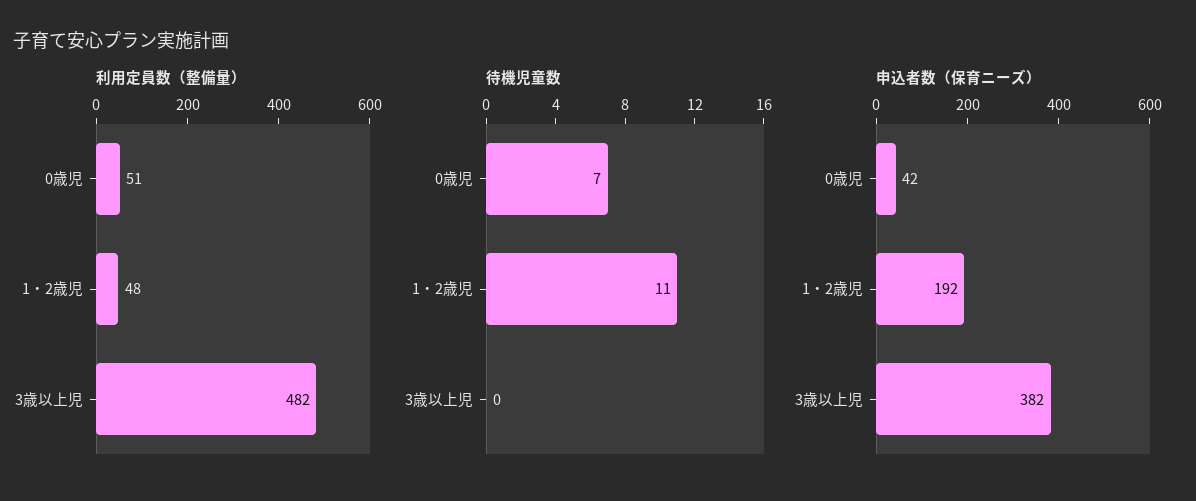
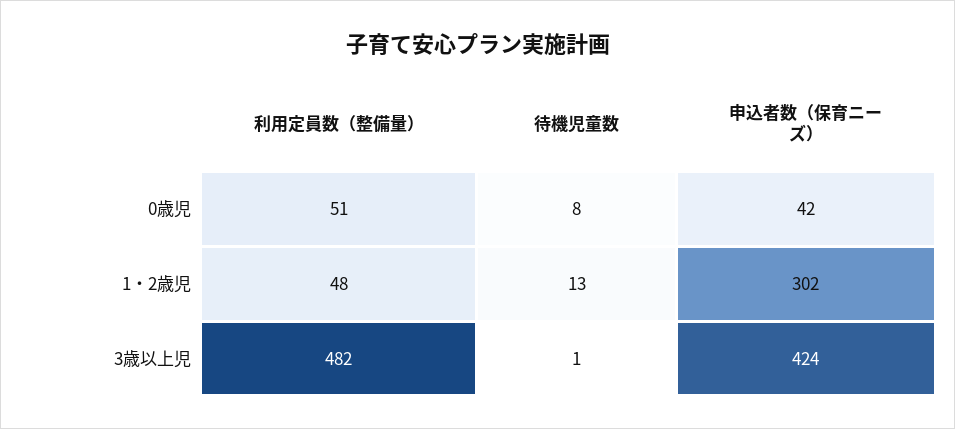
  {
    "利用定員数（整備量）": {
      "0歳児": 51,
      "1・2歳児": 48,
      "3歳以上児": 482
    },
    "待機児童数": {
-     "0歳児": 7,
+     "0歳児": 8,
-     "1・2歳児": 11,
+     "1・2歳児": 13,
-     "3歳以上児": 0
+     "3歳以上児": 1
    },
    "申込者数（保育ニーズ）": {
      "0歳児": 42,
-     "1・2歳児": 192,
+     "1・2歳児": 302,
-     "3歳以上児": 382
+     "3歳以上児": 424
    }
  }

